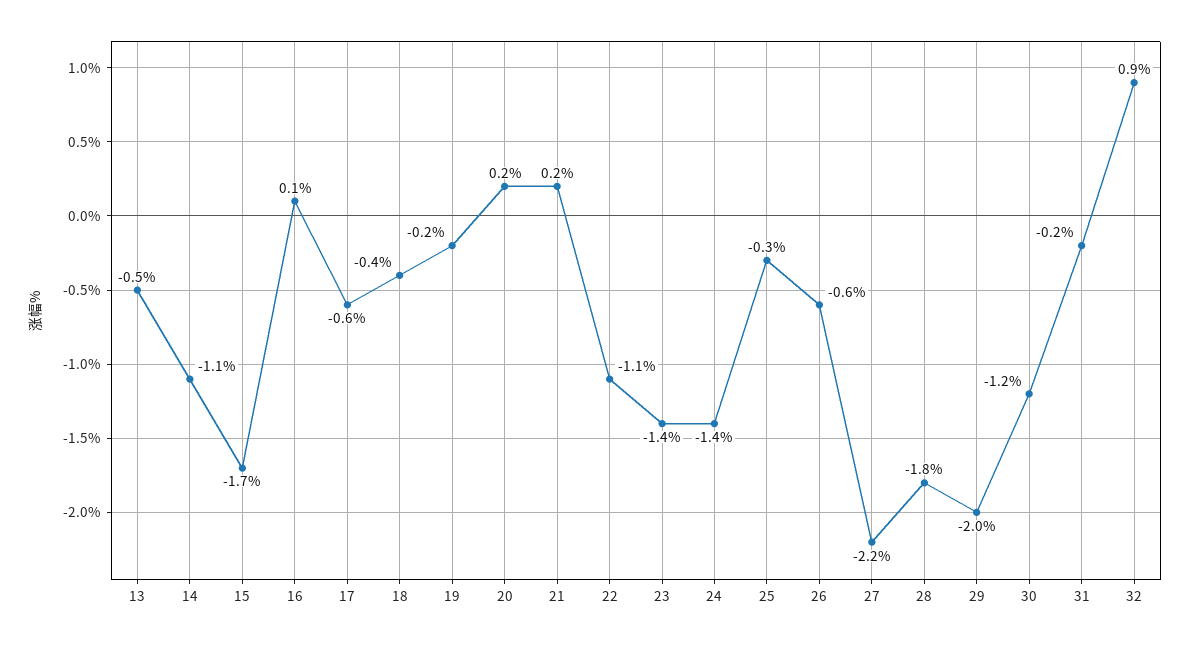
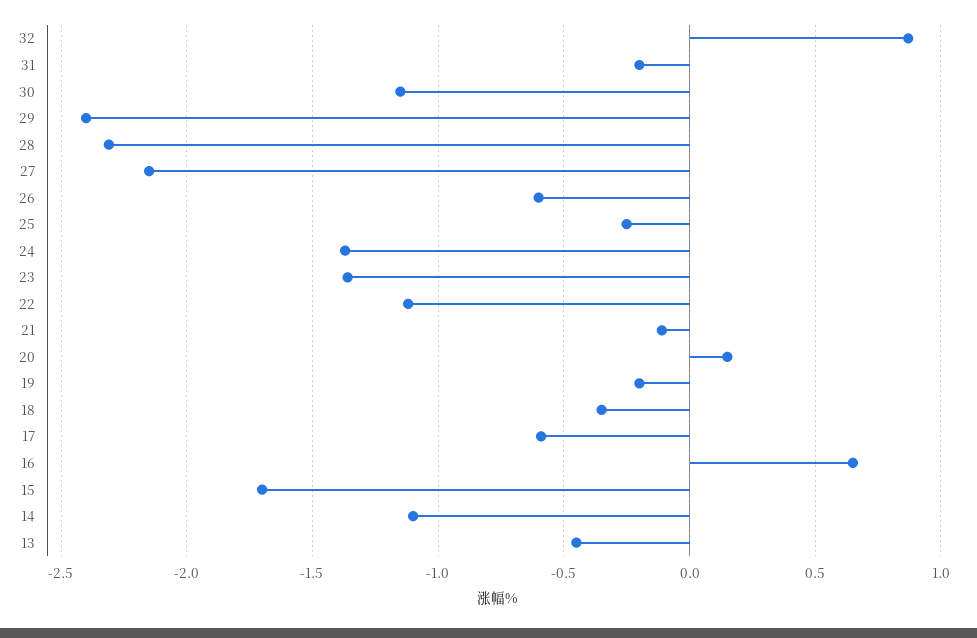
  {
    "13": -0.5,
    "14": -1.1,
    "15": -1.7,
-   "16": 0.1,
+   "16": 0.65,
    "17": -0.6,
    "18": -0.4,
    "19": -0.2,
    "20": 0.2,
-   "21": 0.2,
+   "21": -0.1,
    "22": -1.1,
    "23": -1.4,
    "24": -1.4,
    "25": -0.3,
    "26": -0.6,
    "27": -2.2,
-   "28": -1.8,
+   "28": -2.3,
-   "29": -2,
+   "29": -2.4,
    "30": -1.2,
    "31": -0.2,
    "32": 0.9
  }

